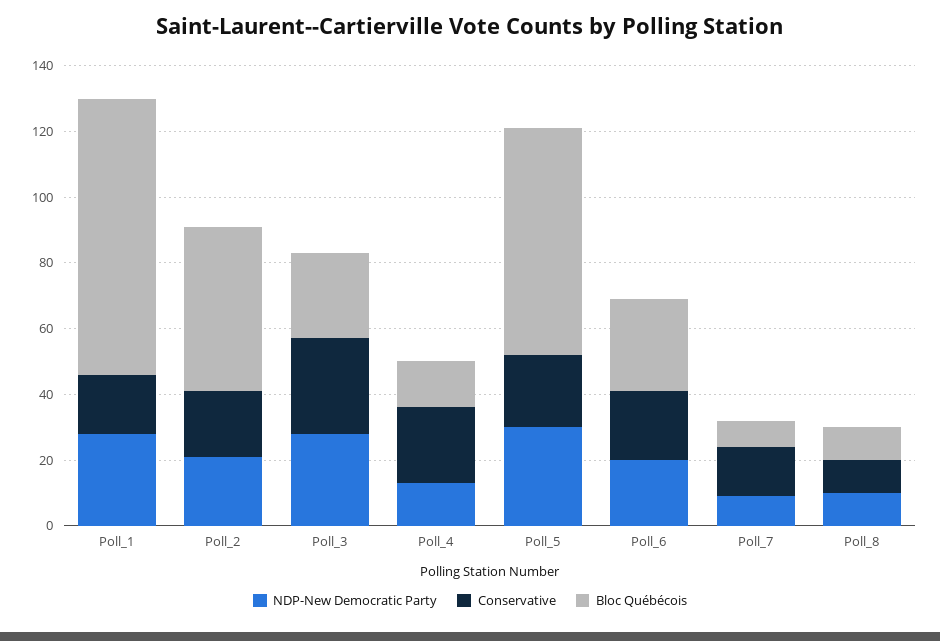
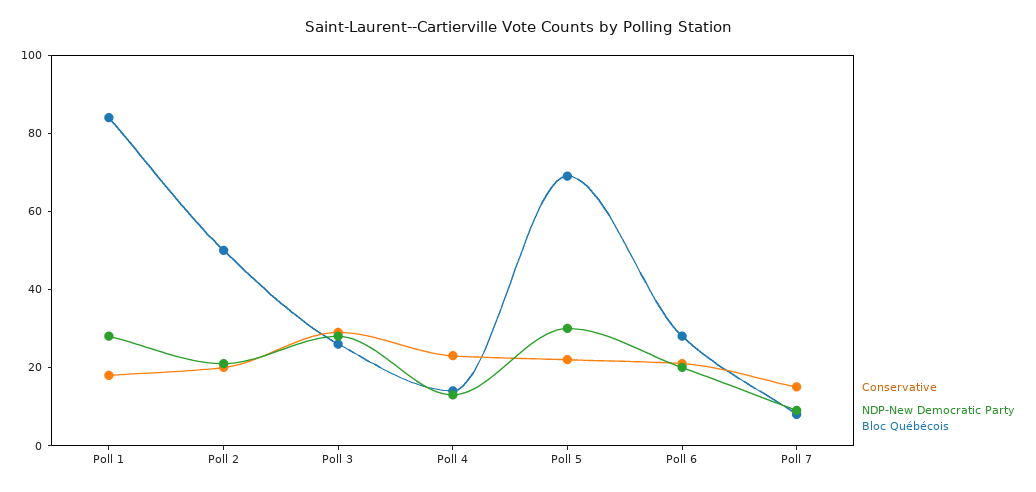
  {
    "NDP-New Democratic Party": {
      "Poll_1": 30,
      "Poll_2": 20,
      "Poll_3": 30,
      "Poll_4": 15,
      "Poll_5": 30,
      "Poll_6": 20,
-     "Poll_7": 10,
+     "Poll_7": 10
-     "Poll_8": 10
    },
    "Conservative": {
      "Poll_1": 20,
      "Poll_2": 20,
      "Poll_3": 30,
      "Poll_4": 25,
      "Poll_5": 20,
      "Poll_6": 20,
-     "Poll_7": 15,
+     "Poll_7": 15
-     "Poll_8": 10
    },
    "Bloc Québécois": {
      "Poll_1": 85,
      "Poll_2": 50,
      "Poll_3": 25,
      "Poll_4": 15,
      "Poll_5": 70,
      "Poll_6": 30,
-     "Poll_7": 10,
+     "Poll_7": 10
-     "Poll_8": 10
    }
  }

